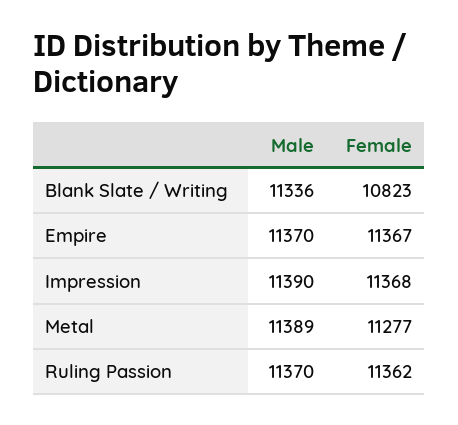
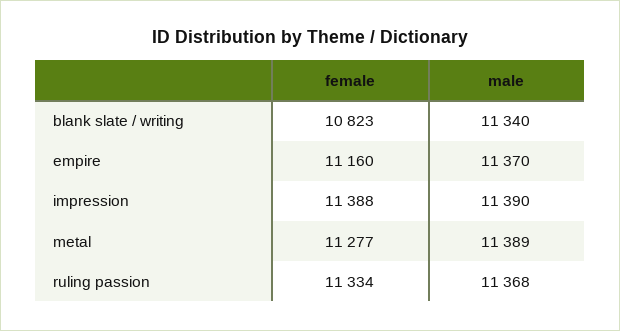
  {
    "Male": {
-     "Blank Slate / Writing": 11336,
+     "Blank Slate / Writing": 11340,
      "Empire": 11370,
      "Impression": 11390,
      "Metal": 11389,
-     "Ruling Passion": 11370
+     "Ruling Passion": 11368
    },
    "Female": {
      "Blank Slate / Writing": 10823,
-     "Empire": 11367,
+     "Empire": 11160,
-     "Impression": 11368,
+     "Impression": 11388,
      "Metal": 11277,
-     "Ruling Passion": 11362
+     "Ruling Passion": 11334
    }
  }

